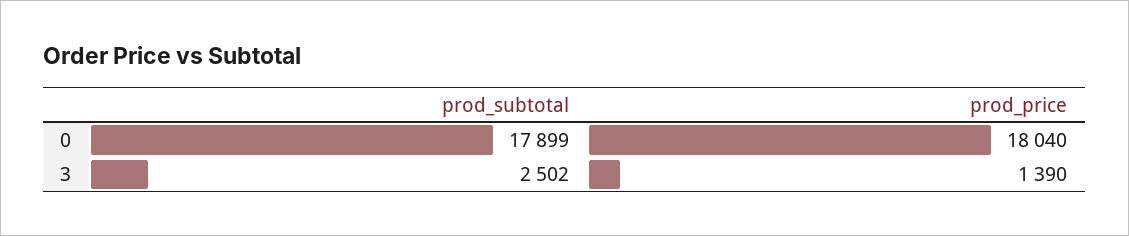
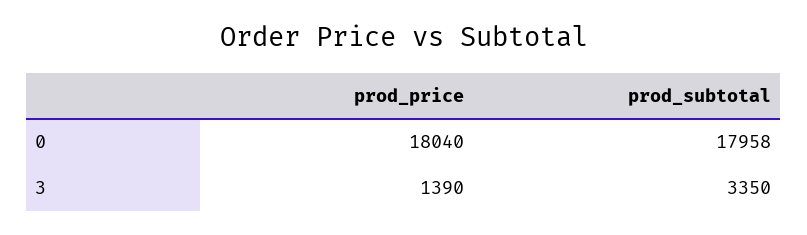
  {
    "prod_subtotal": {
-     "0": 17899,
+     "0": 17958,
-     "3": 2502
+     "3": 3350
    },
    "prod_price": {
      "0": 18040,
      "3": 1390
    }
  }

